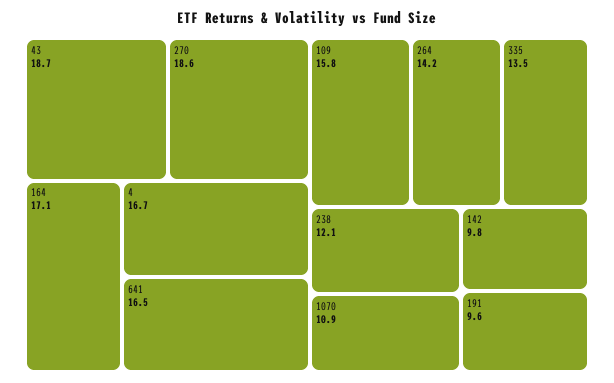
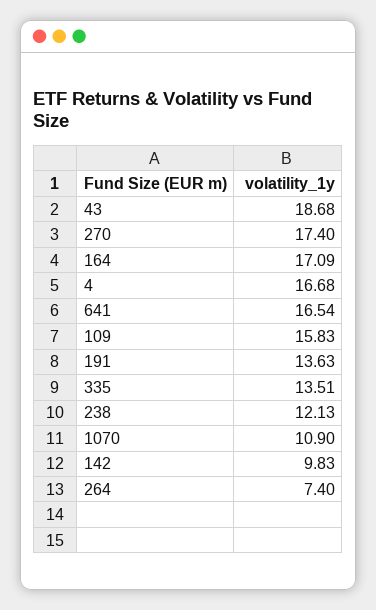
  {
    "43": 18.68,
-   "270": 18.6,
+   "270": 17.4,
    "164": 17.09,
    "4": 16.68,
    "641": 16.54,
    "109": 15.83,
-   "264": 14.2,
+   "264": 7.4,
    "335": 13.51,
    "238": 12.13,
    "1070": 10.9,
    "142": 9.83,
-   "191": 9.6
+   "191": 13.63
  }

